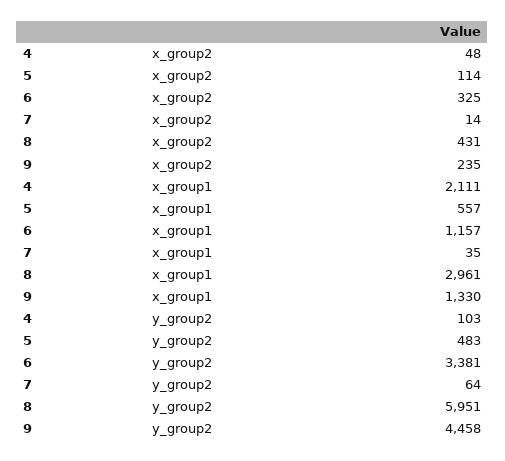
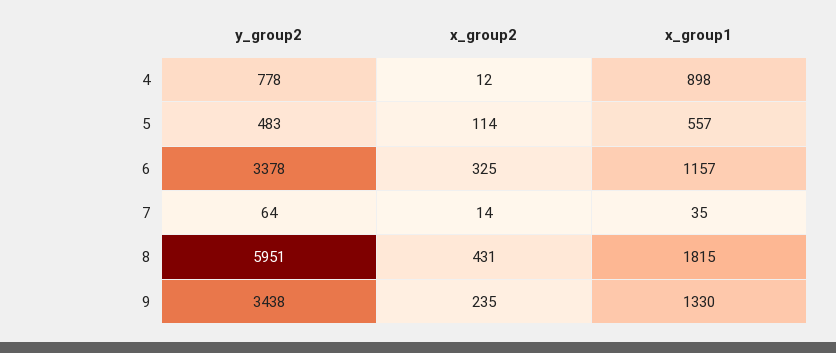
  {
    "4": {
-     "x_group2": 48,
+     "x_group2": 12,
-     "x_group1": 2111,
+     "x_group1": 898,
-     "y_group2": 103
+     "y_group2": 778
    },
    "5": {
      "x_group2": 114,
      "x_group1": 557,
      "y_group2": 483
    },
    "6": {
      "x_group2": 325,
      "x_group1": 1157,
-     "y_group2": 3381
+     "y_group2": 3378
    },
    "7": {
      "x_group2": 14,
      "x_group1": 35,
      "y_group2": 64
    },
    "8": {
      "x_group2": 431,
-     "x_group1": 2961,
+     "x_group1": 1815,
      "y_group2": 5951
    },
    "9": {
      "x_group2": 235,
      "x_group1": 1330,
-     "y_group2": 4458
+     "y_group2": 3438
    }
  }

